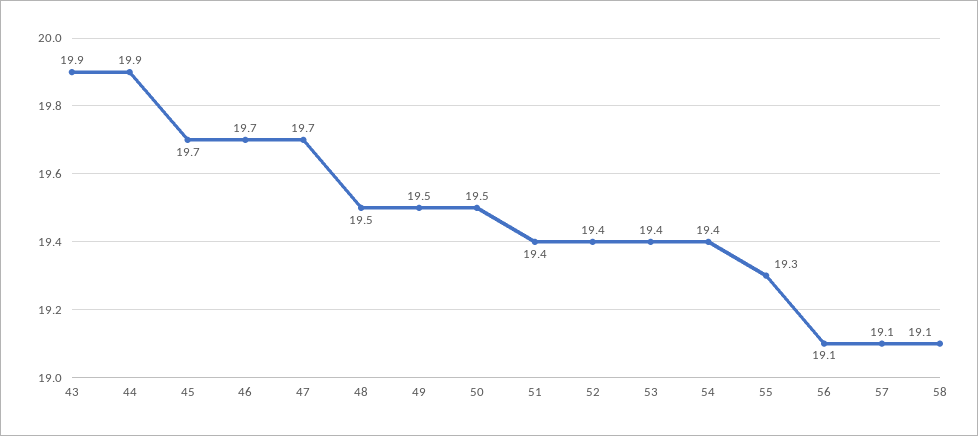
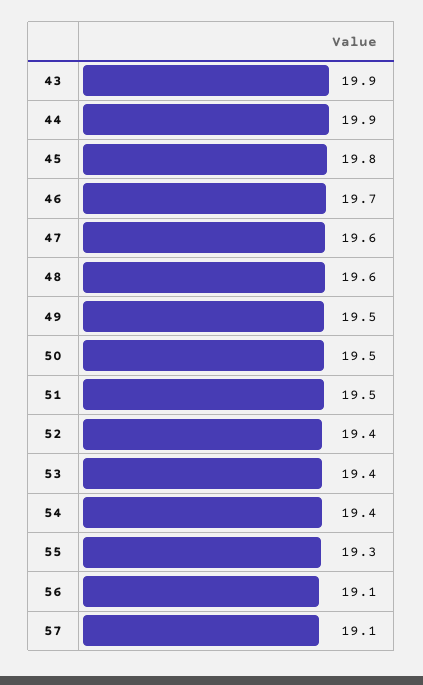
  {
    "43": 19.9,
    "44": 19.9,
-   "45": 19.7,
+   "45": 19.8,
    "46": 19.7,
-   "47": 19.7,
+   "47": 19.6,
-   "48": 19.5,
+   "48": 19.6,
    "49": 19.5,
    "50": 19.5,
-   "51": 19.4,
+   "51": 19.5,
    "52": 19.4,
    "53": 19.4,
    "54": 19.4,
    "55": 19.3,
    "56": 19.1,
-   "57": 19.1,
+   "57": 19.1
-   "58": 19.1
  }

